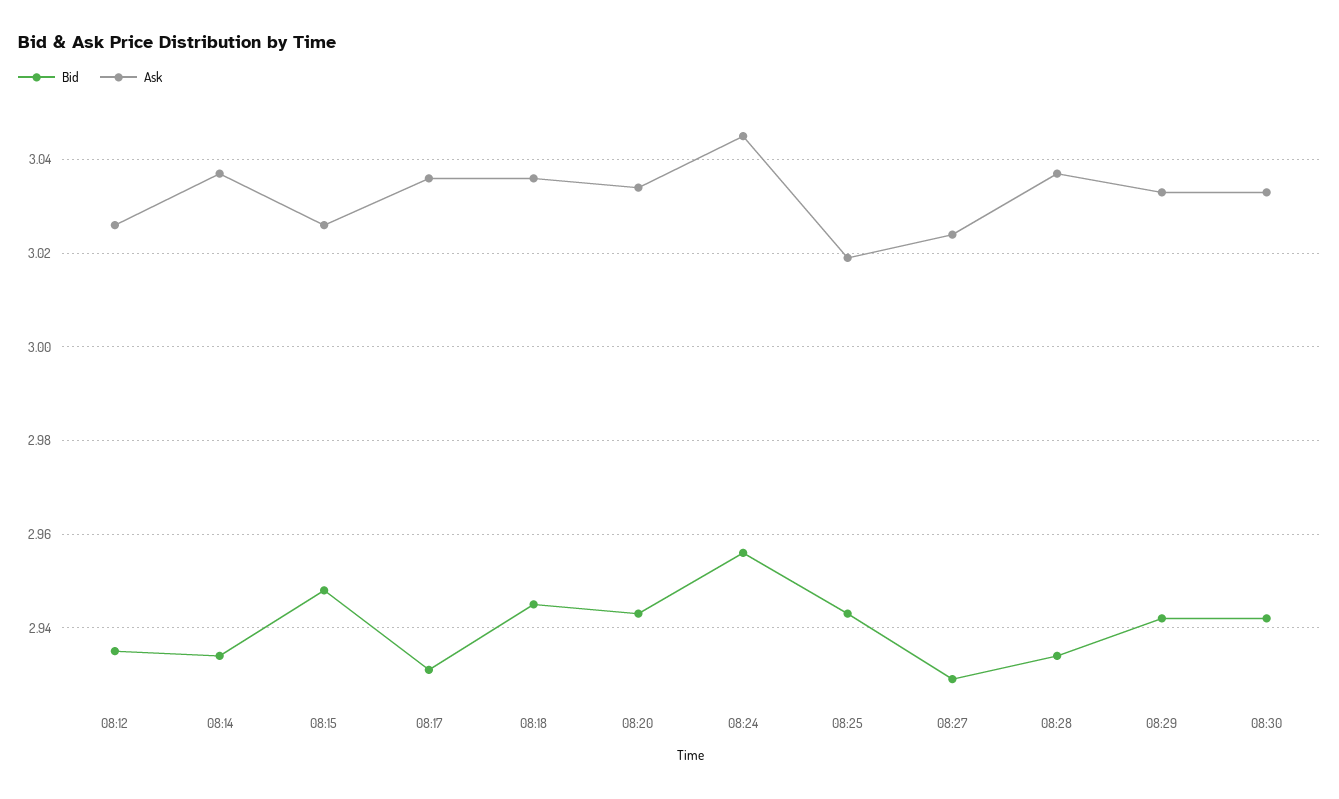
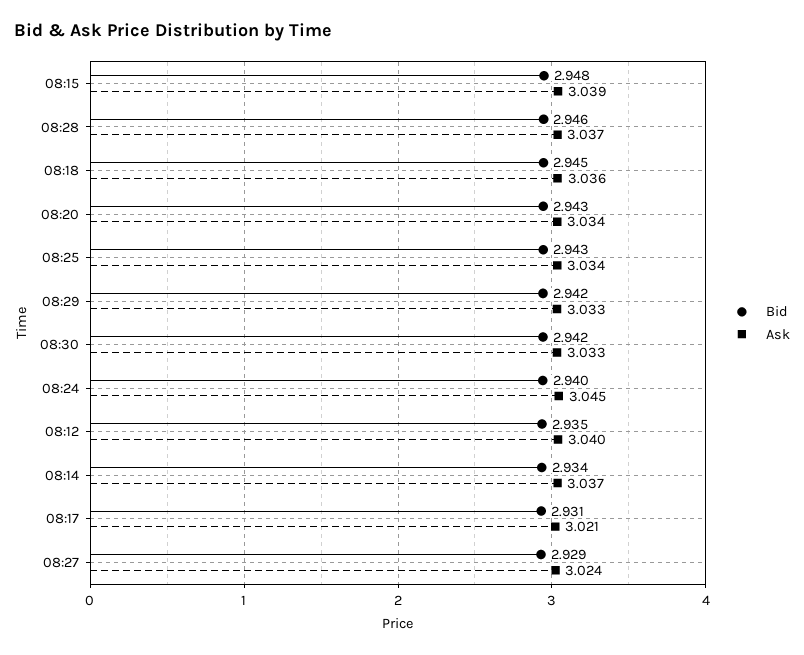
  {
    "Bid": {
      "08:12": 2.935,
      "08:14": 2.934,
      "08:15": 2.948,
      "08:17": 2.931,
      "08:18": 2.945,
      "08:20": 2.943,
-     "08:24": 2.955,
+     "08:24": 2.94,
      "08:25": 2.943,
      "08:27": 2.929,
-     "08:28": 2.935,
+     "08:28": 2.946,
      "08:29": 2.942,
      "08:30": 2.942
    },
    "Ask": {
-     "08:12": 3.025,
+     "08:12": 3.04,
      "08:14": 3.037,
-     "08:15": 3.025,
+     "08:15": 3.039,
-     "08:17": 3.035,
+     "08:17": 3.021,
      "08:18": 3.036,
      "08:20": 3.034,
      "08:24": 3.045,
-     "08:25": 3.02,
+     "08:25": 3.034,
      "08:27": 3.024,
      "08:28": 3.037,
      "08:29": 3.033,
      "08:30": 3.033
    }
  }

